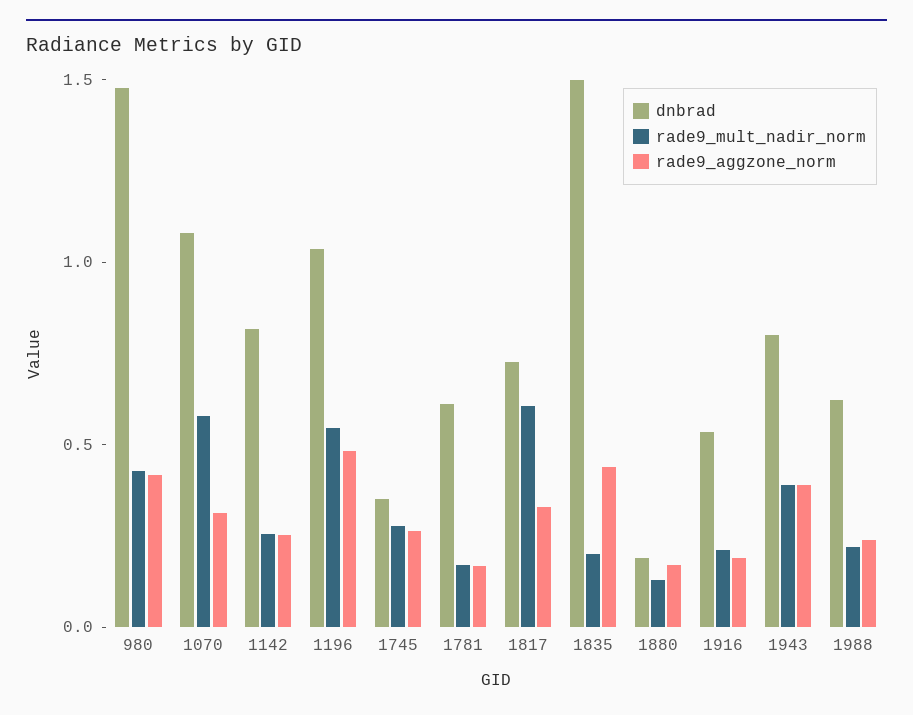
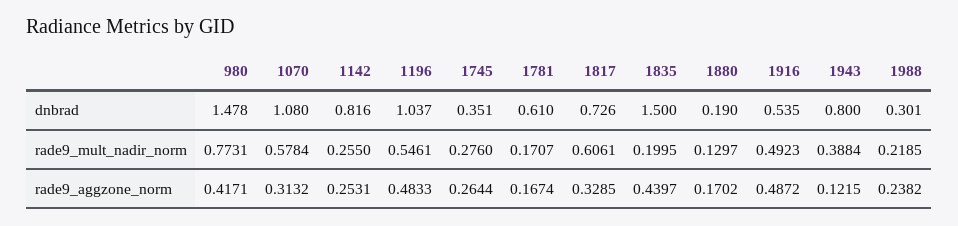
  {
    "dnbrad": {
      "980": 1.478,
      "1070": 1.08,
      "1142": 0.816,
      "1196": 1.037,
      "1745": 0.351,
      "1781": 0.61,
      "1817": 0.726,
      "1835": 1.5,
      "1880": 0.19,
      "1916": 0.535,
      "1943": 0.8,
-     "1988": 0.6
+     "1988": 0.301
    },
    "rade9_mult_nadir_norm": {
-     "980": 0.4,
+     "980": 0.7731,
      "1070": 0.5784,
      "1142": 0.255,
      "1196": 0.5461,
      "1745": 0.276,
      "1781": 0.1707,
      "1817": 0.6061,
      "1835": 0.1995,
      "1880": 0.1297,
-     "1916": 0.2,
+     "1916": 0.4923,
      "1943": 0.3884,
      "1988": 0.2185
    },
    "rade9_aggzone_norm": {
      "980": 0.4171,
      "1070": 0.3132,
      "1142": 0.2531,
      "1196": 0.4833,
      "1745": 0.2644,
      "1781": 0.1674,
      "1817": 0.3285,
      "1835": 0.4397,
      "1880": 0.1702,
-     "1916": 0.2,
+     "1916": 0.4872,
-     "1943": 0.4,
+     "1943": 0.1215,
      "1988": 0.2382
    }
  }

